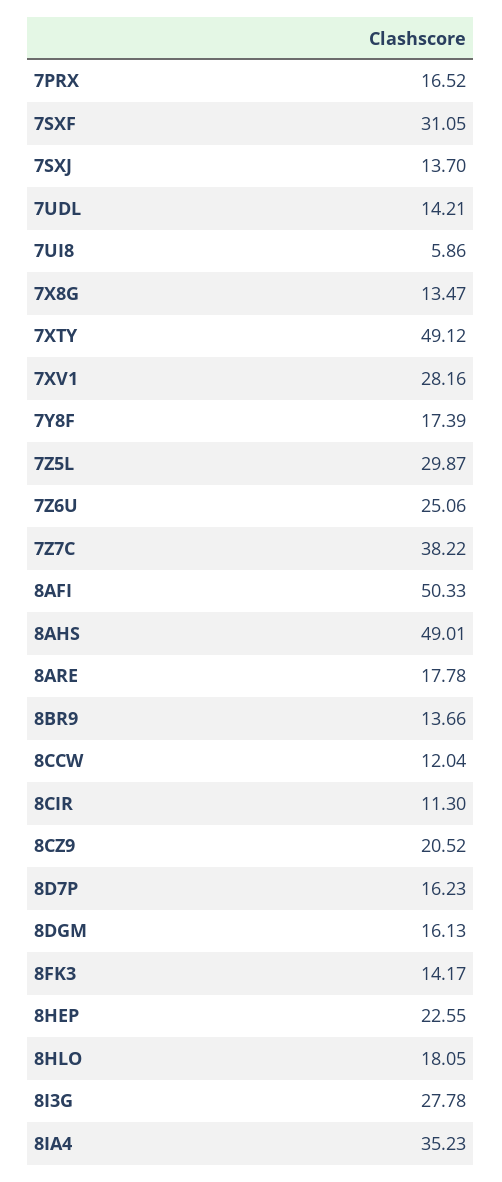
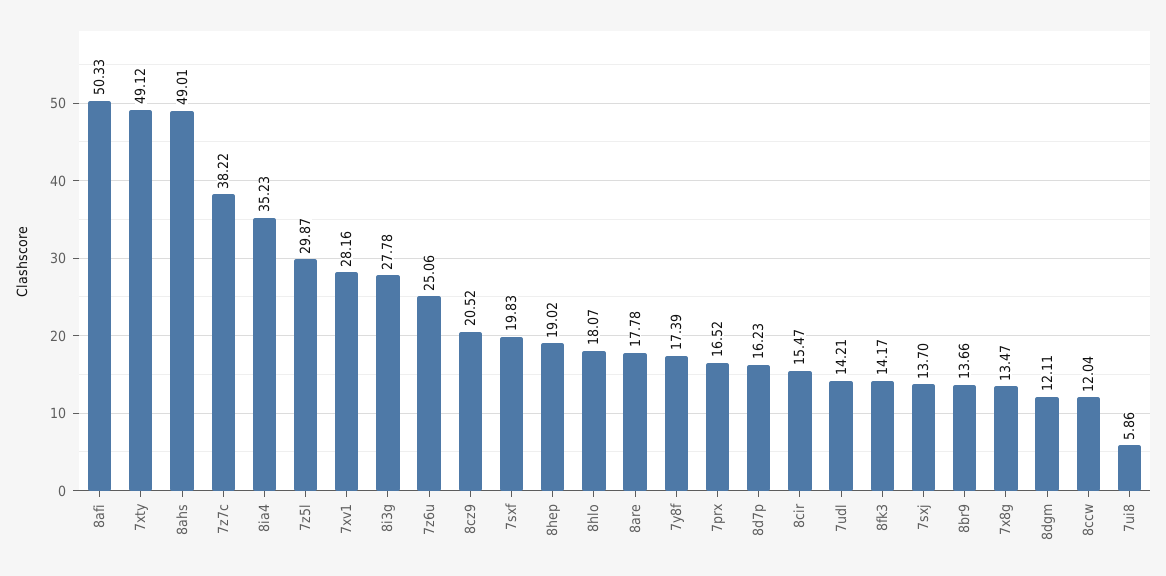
  {
    "7PRX": 16.52,
-   "7SXF": 31.05,
+   "7SXF": 19.83,
    "7SXJ": 13.7,
    "7UDL": 14.21,
    "7UI8": 5.86,
    "7X8G": 13.47,
    "7XTY": 49.12,
    "7XV1": 28.16,
    "7Y8F": 17.39,
    "7Z5L": 29.87,
    "7Z6U": 25.06,
    "7Z7C": 38.22,
    "8AFI": 50.33,
    "8AHS": 49.01,
    "8ARE": 17.78,
    "8BR9": 13.66,
    "8CCW": 12.04,
-   "8CIR": 11.3,
+   "8CIR": 15.47,
    "8CZ9": 20.52,
    "8D7P": 16.23,
-   "8DGM": 16.13,
+   "8DGM": 12.11,
    "8FK3": 14.17,
-   "8HEP": 22.55,
+   "8HEP": 19.02,
-   "8HLO": 18.05,
+   "8HLO": 18.07,
    "8I3G": 27.78,
    "8IA4": 35.23
  }

